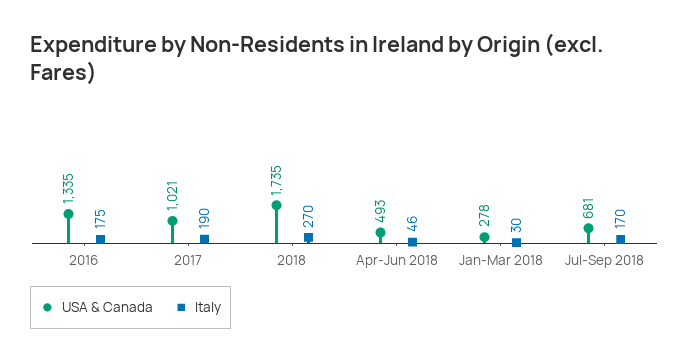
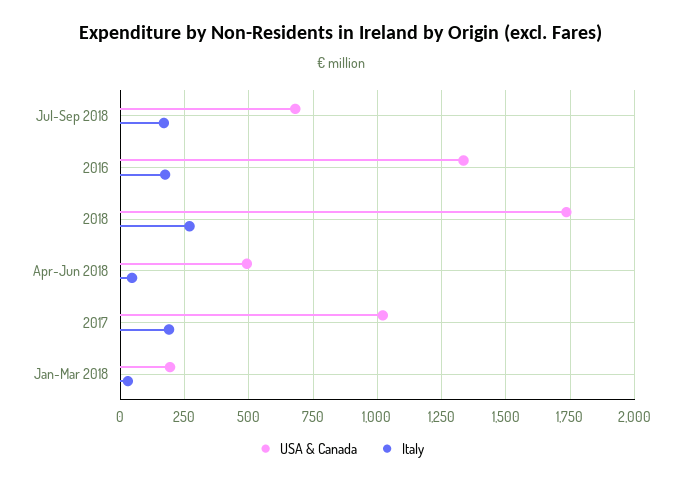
  {
    "USA & Canada": {
      "2016": 1335,
      "2017": 1021,
      "2018": 1735,
      "Apr-Jun 2018": 493,
-     "Jan-Mar 2018": 278,
+     "Jan-Mar 2018": 200,
      "Jul-Sep 2018": 681
    },
    "Italy": {
      "2016": 175,
      "2017": 190,
      "2018": 270,
      "Apr-Jun 2018": 46,
      "Jan-Mar 2018": 30,
      "Jul-Sep 2018": 170
    }
  }

